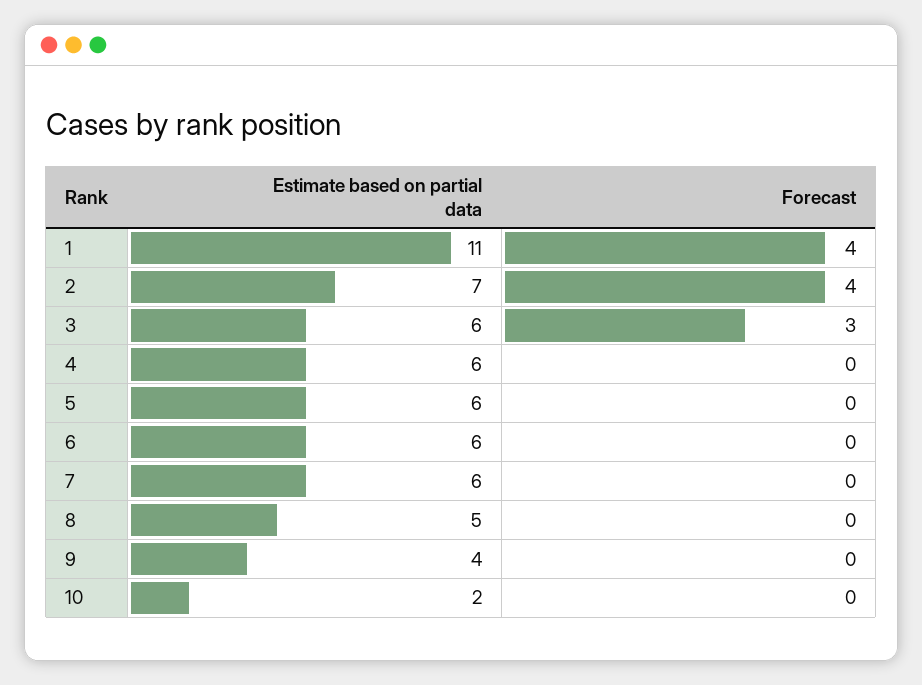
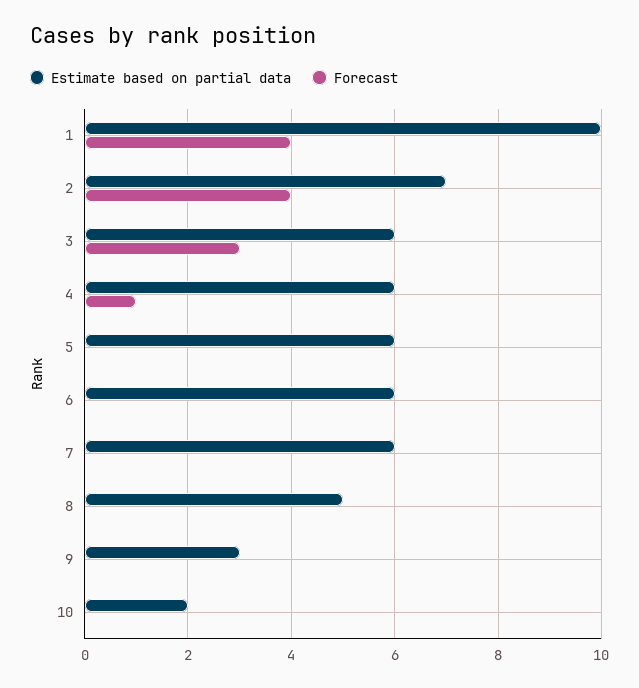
  {
    "Estimate based on partial data": {
-     "1": 11,
+     "1": 10,
      "2": 7,
      "3": 6,
      "4": 6,
      "5": 6,
      "6": 6,
      "7": 6,
      "8": 5,
-     "9": 4,
+     "9": 3,
      "10": 2
    },
    "Forecast": {
      "1": 4,
      "2": 4,
      "3": 3,
-     "4": 0,
+     "4": 1,
      "5": 0,
      "6": 0,
      "7": 0,
      "8": 0,
      "9": 0,
      "10": 0
    }
  }

